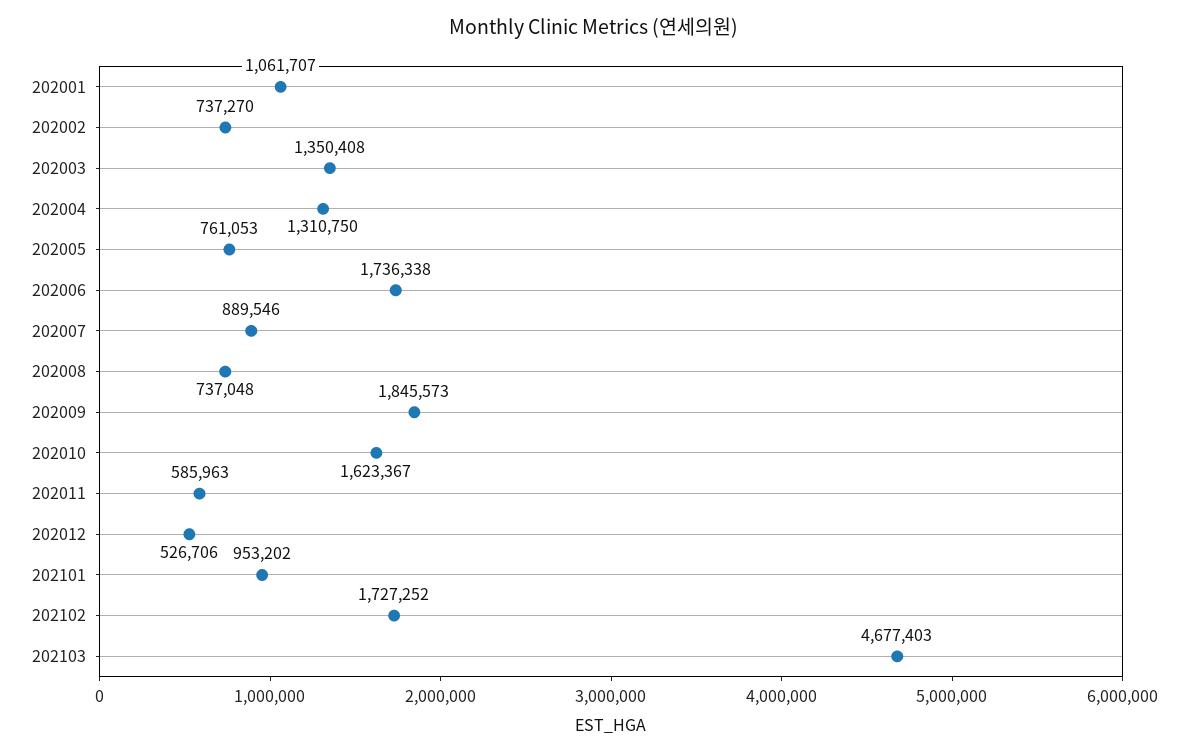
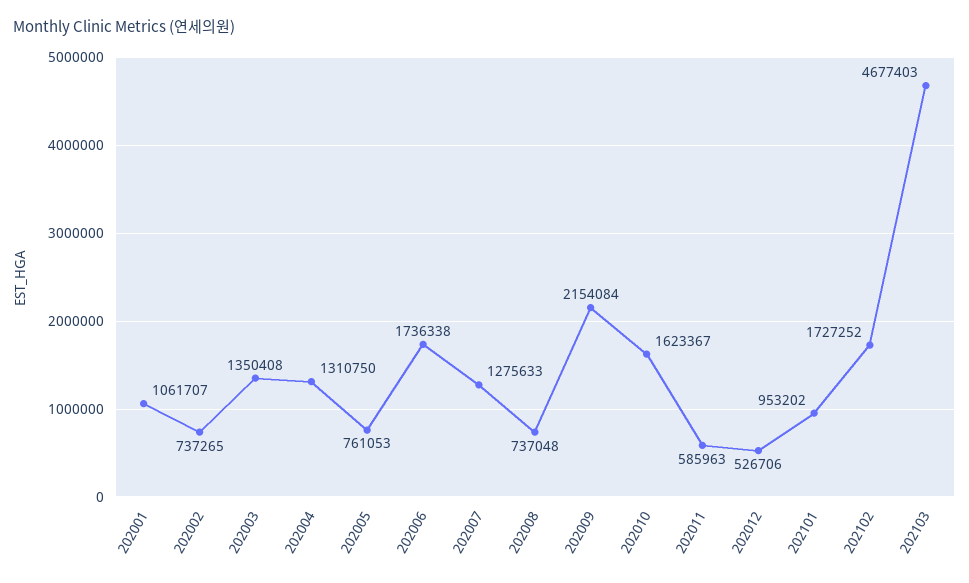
  {
    "202001": 1061707,
-   "202002": 737270,
+   "202002": 737265,
    "202003": 1350408,
    "202004": 1310750,
    "202005": 761053,
    "202006": 1736338,
-   "202007": 889546,
+   "202007": 1275633,
    "202008": 737048,
-   "202009": 1845573,
+   "202009": 2154084,
    "202010": 1623367,
    "202011": 585963,
    "202012": 526706,
    "202101": 953202,
    "202102": 1727252,
    "202103": 4677403
  }

